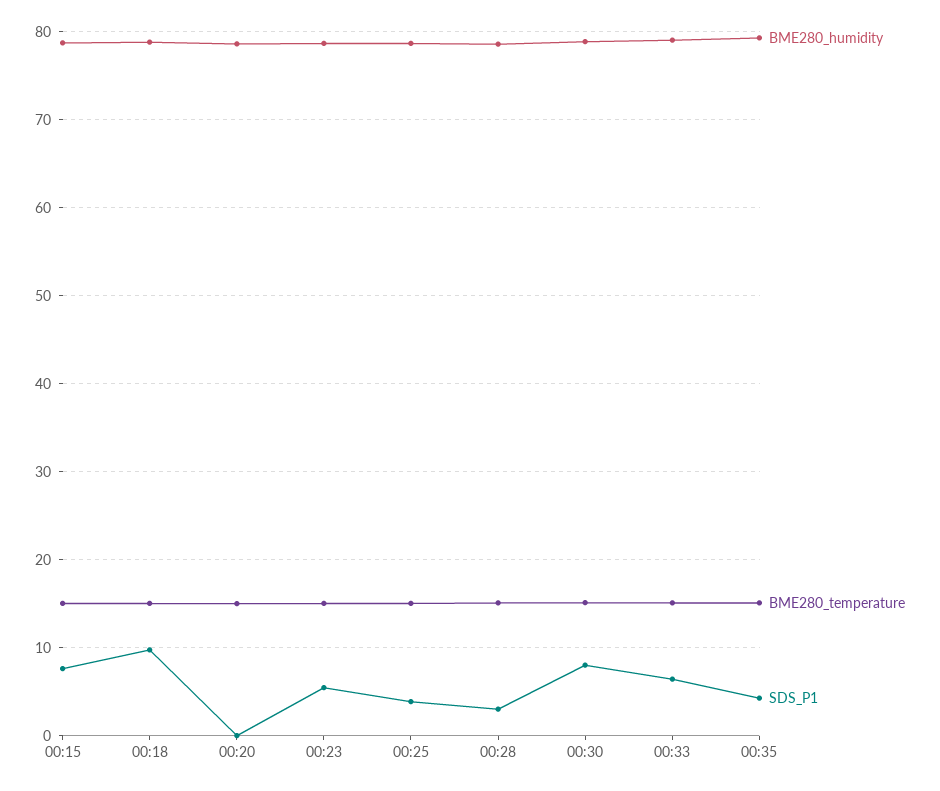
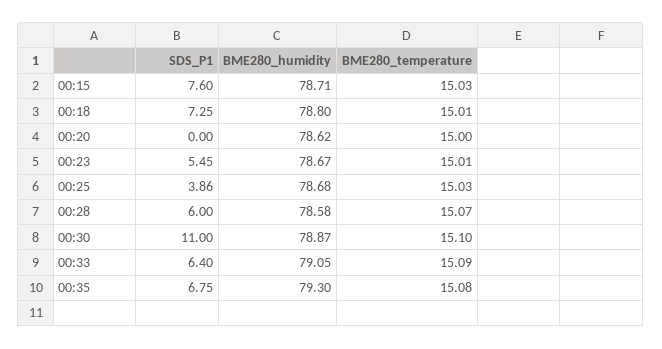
  {
    "BME280_humidity": {
      "00:15": 78.71,
      "00:18": 78.8,
      "00:20": 78.62,
      "00:23": 78.67,
      "00:25": 78.68,
      "00:28": 78.58,
      "00:30": 78.87,
      "00:33": 79.05,
      "00:35": 79.3
    },
    "BME280_temperature": {
      "00:15": 15.03,
      "00:18": 15.01,
      "00:20": 15,
      "00:23": 15.01,
      "00:25": 15.03,
      "00:28": 15.07,
      "00:30": 15.1,
      "00:33": 15.09,
      "00:35": 15.08
    },
    "SDS_P1": {
      "00:15": 7.6,
-     "00:18": 10,
+     "00:18": 7.25,
      "00:20": 0,
      "00:23": 5.45,
      "00:25": 3.86,
-     "00:28": 3,
+     "00:28": 6,
-     "00:30": 8,
+     "00:30": 11,
      "00:33": 6.4,
-     "00:35": 4
+     "00:35": 6.75
    }
  }

